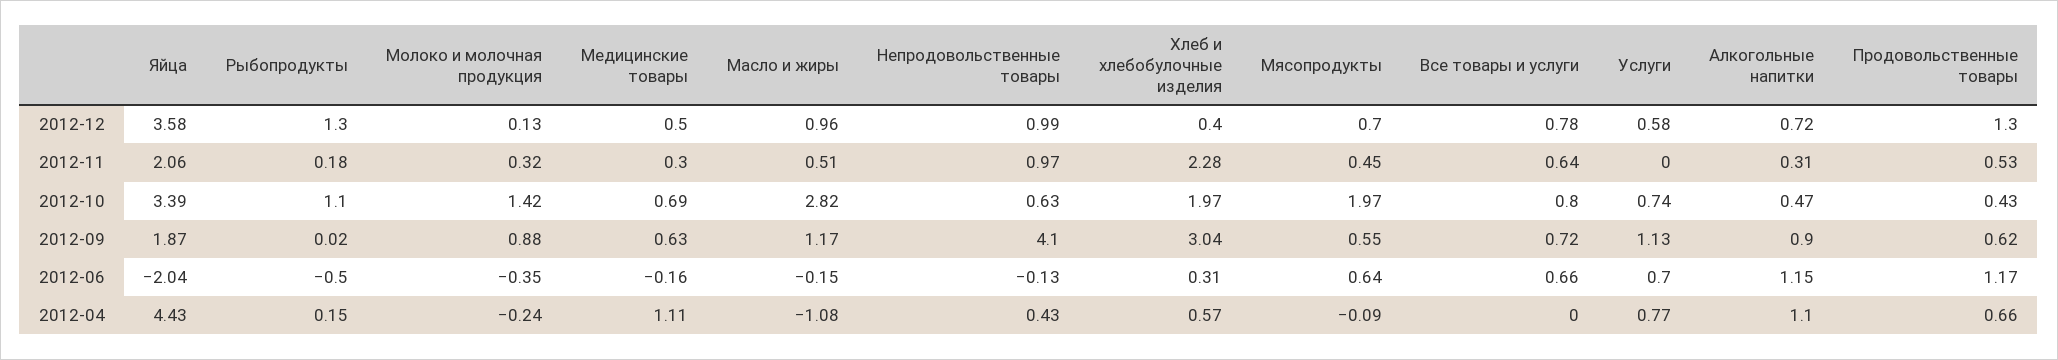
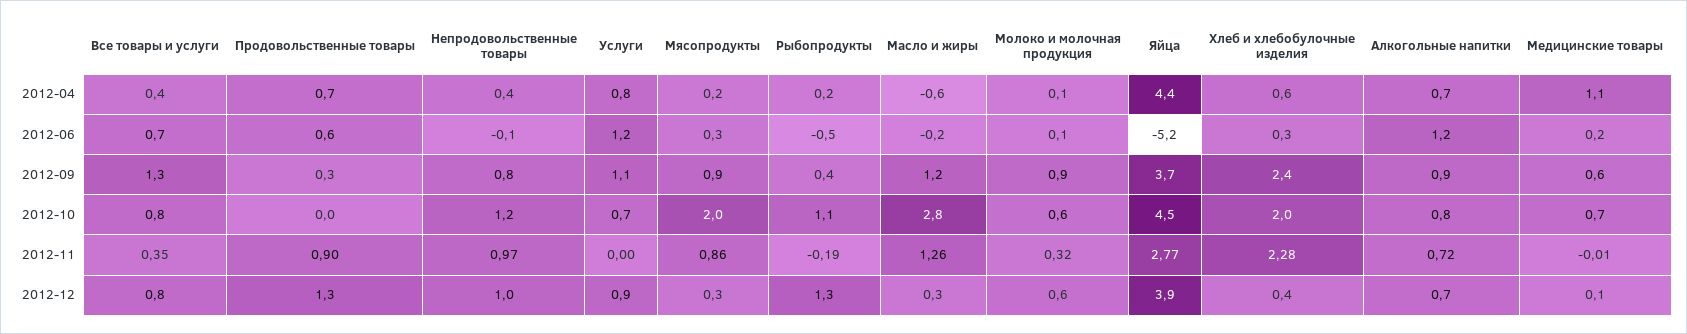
  {
    "Яйца": {
-     "2012-12": 3.58,
+     "2012-12": 3.9,
-     "2012-11": 2.06,
+     "2012-11": 2.77,
-     "2012-10": 3.39,
+     "2012-10": 4.5,
-     "2012-09": 1.87,
+     "2012-09": 3.7,
-     "2012-06": -2.04,
+     "2012-06": -5.2,
      "2012-04": 4.43
    },
    "Рыбопродукты": {
      "2012-12": 1.3,
-     "2012-11": 0.18,
+     "2012-11": -0.19,
      "2012-10": 1.1,
-     "2012-09": 0.02,
+     "2012-09": 0.4,
      "2012-06": -0.5,
      "2012-04": 0.15
    },
    "Молоко и молочная продукция": {
-     "2012-12": 0.13,
+     "2012-12": 0.6,
      "2012-11": 0.32,
-     "2012-10": 1.42,
+     "2012-10": 0.6,
      "2012-09": 0.88,
-     "2012-06": -0.35,
+     "2012-06": 0.1,
-     "2012-04": -0.24
+     "2012-04": 0.1
    },
    "Медицинские товары": {
-     "2012-12": 0.5,
+     "2012-12": 0.1,
-     "2012-11": 0.3,
+     "2012-11": -0.01,
      "2012-10": 0.69,
      "2012-09": 0.63,
-     "2012-06": -0.16,
+     "2012-06": 0.2,
      "2012-04": 1.11
    },
    "Масло и жиры": {
-     "2012-12": 0.96,
+     "2012-12": 0.3,
-     "2012-11": 0.51,
+     "2012-11": 1.26,
      "2012-10": 2.82,
      "2012-09": 1.17,
      "2012-06": -0.15,
-     "2012-04": -1.08
+     "2012-04": -0.6
    },
    "Непродовольственные товары": {
      "2012-12": 0.99,
      "2012-11": 0.97,
-     "2012-10": 0.63,
+     "2012-10": 1.2,
-     "2012-09": 4.1,
+     "2012-09": 0.8,
      "2012-06": -0.13,
      "2012-04": 0.43
    },
    "Хлеб и хлебобулочные изделия": {
      "2012-12": 0.4,
      "2012-11": 2.28,
      "2012-10": 1.97,
-     "2012-09": 3.04,
+     "2012-09": 2.4,
      "2012-06": 0.31,
      "2012-04": 0.57
    },
    "Мясопродукты": {
-     "2012-12": 0.7,
+     "2012-12": 0.3,
-     "2012-11": 0.45,
+     "2012-11": 0.86,
      "2012-10": 1.97,
-     "2012-09": 0.55,
+     "2012-09": 0.9,
-     "2012-06": 0.64,
+     "2012-06": 0.3,
-     "2012-04": -0.09
+     "2012-04": 0.2
    },
    "Все товары и услуги": {
      "2012-12": 0.78,
-     "2012-11": 0.64,
+     "2012-11": 0.35,
      "2012-10": 0.8,
-     "2012-09": 0.72,
+     "2012-09": 1.3,
      "2012-06": 0.66,
-     "2012-04": 0
+     "2012-04": 0.4
    },
    "Услуги": {
-     "2012-12": 0.58,
+     "2012-12": 0.9,
      "2012-11": 0,
      "2012-10": 0.74,
      "2012-09": 1.13,
-     "2012-06": 0.7,
+     "2012-06": 1.2,
      "2012-04": 0.77
    },
    "Алкогольные напитки": {
      "2012-12": 0.72,
-     "2012-11": 0.31,
+     "2012-11": 0.72,
-     "2012-10": 0.47,
+     "2012-10": 0.8,
      "2012-09": 0.9,
      "2012-06": 1.15,
-     "2012-04": 1.1
+     "2012-04": 0.7
    },
    "Продовольственные товары": {
      "2012-12": 1.3,
-     "2012-11": 0.53,
+     "2012-11": 0.9,
-     "2012-10": 0.43,
+     "2012-10": 0,
-     "2012-09": 0.62,
+     "2012-09": 0.3,
-     "2012-06": 1.17,
+     "2012-06": 0.6,
      "2012-04": 0.66
    }
  }

